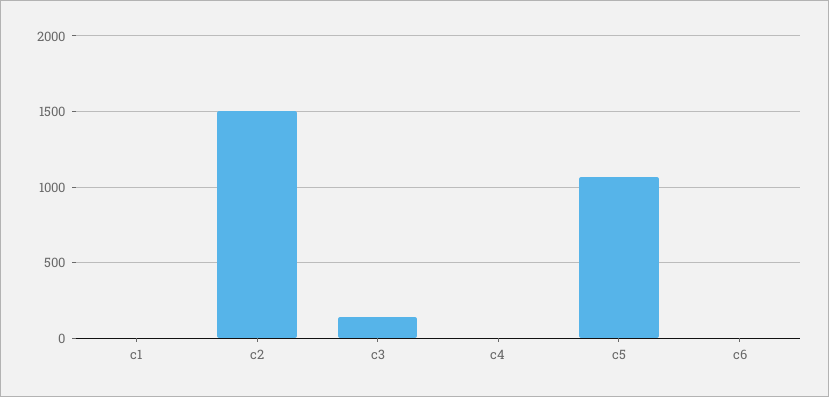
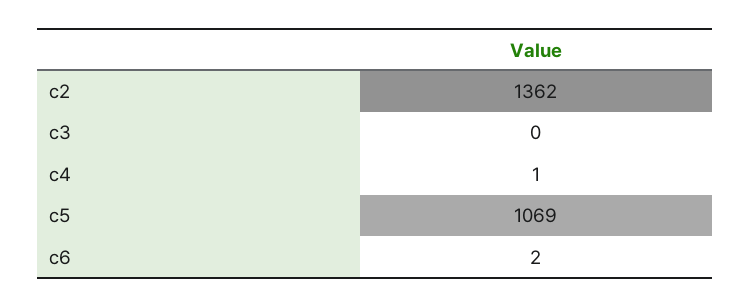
  {
-   "c1": 0,
-   "c2": 1500,
+   "c2": 1362,
-   "c3": 150,
+   "c3": 0,
    "c4": 1,
    "c5": 1069,
    "c6": 2
  }

